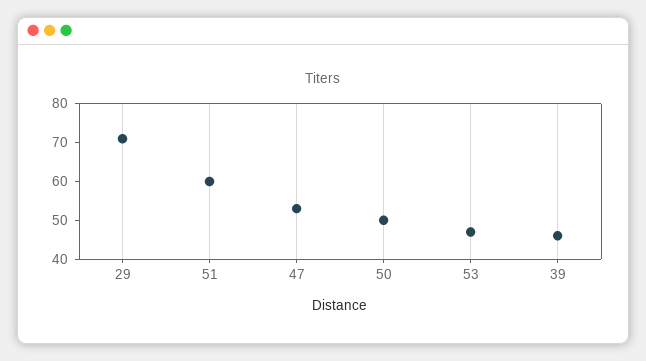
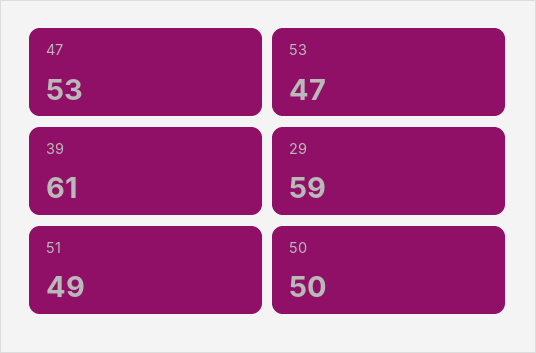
  {
-   "29": 70,
+   "29": 59,
-   "51": 60,
+   "51": 49,
    "47": 53,
    "50": 50,
    "53": 47,
-   "39": 45
+   "39": 61
  }

